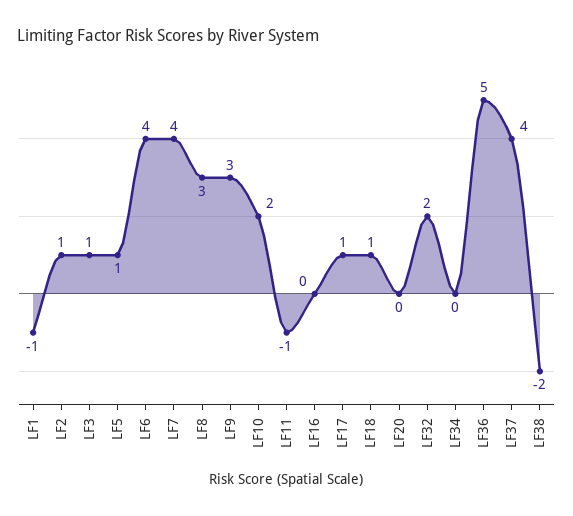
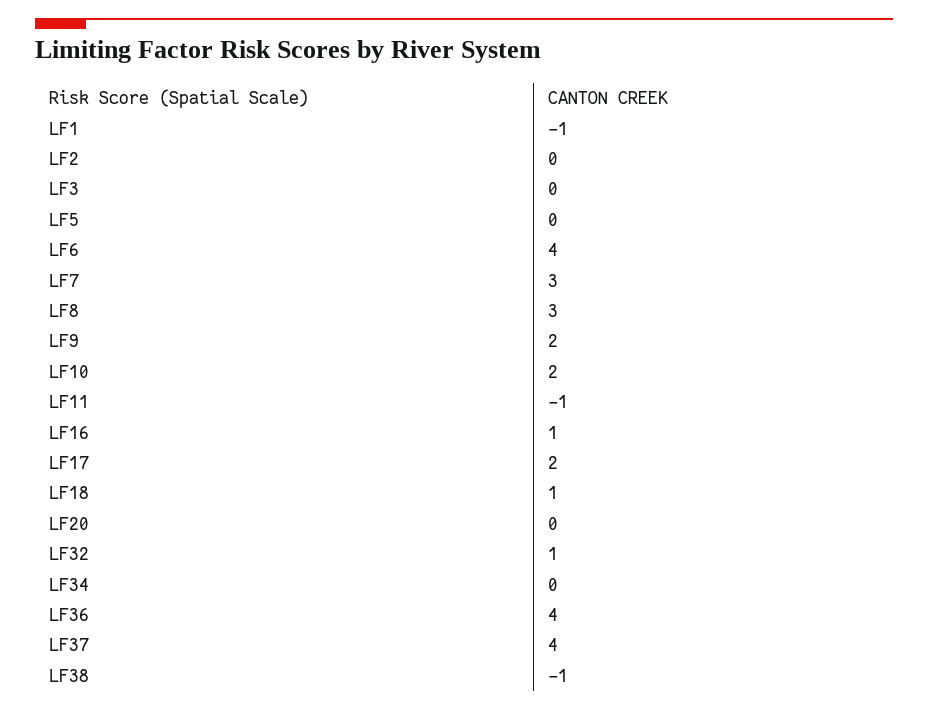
  {
    "LF1": -1,
-   "LF2": 1,
+   "LF2": 0,
-   "LF3": 1,
+   "LF3": 0,
-   "LF5": 1,
+   "LF5": 0,
    "LF6": 4,
-   "LF7": 4,
+   "LF7": 3,
    "LF8": 3,
-   "LF9": 3,
+   "LF9": 2,
    "LF10": 2,
    "LF11": -1,
-   "LF16": 0,
+   "LF16": 1,
-   "LF17": 1,
+   "LF17": 2,
    "LF18": 1,
    "LF20": 0,
-   "LF32": 2,
+   "LF32": 1,
    "LF34": 0,
-   "LF36": 5,
+   "LF36": 4,
    "LF37": 4,
-   "LF38": -2
+   "LF38": -1
  }

